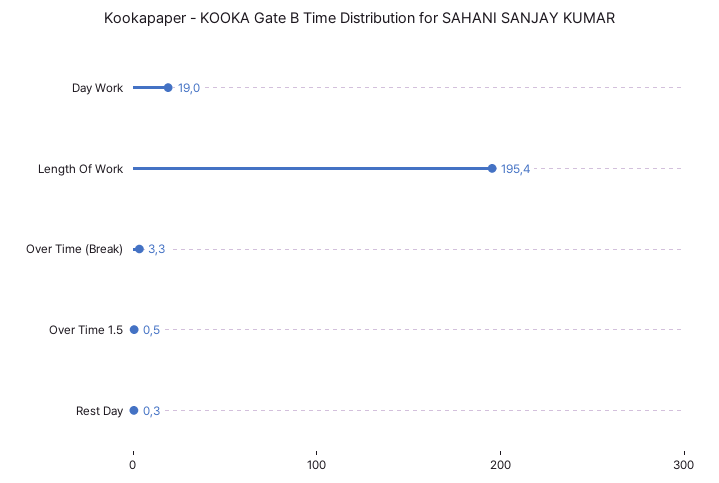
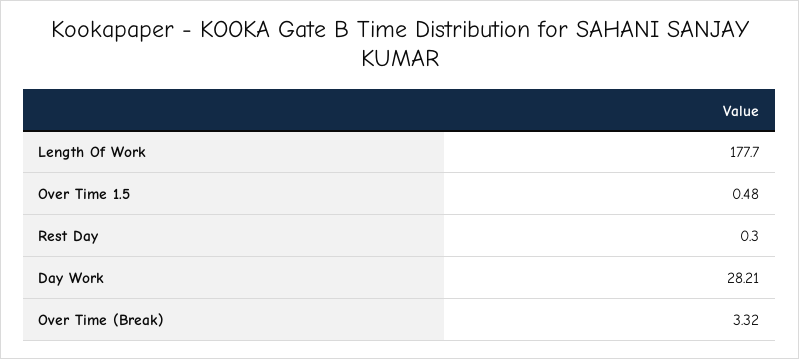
  {
-   "Day Work": 19,
+   "Day Work": 28.21,
-   "Length Of Work": 195.4,
+   "Length Of Work": 177.7,
    "Over Time (Break)": 3.32,
    "Over Time 1.5": 0.48,
    "Rest Day": 0.3
  }

